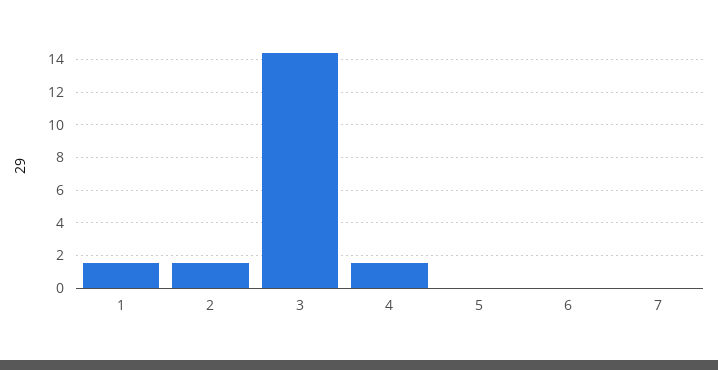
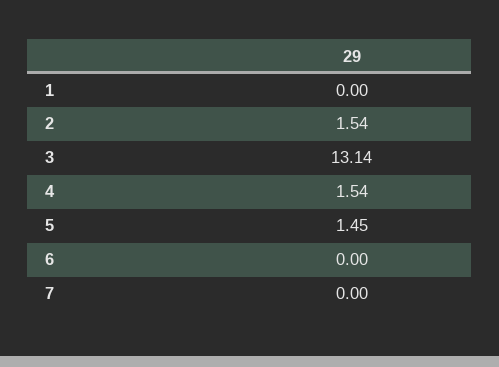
  {
-   "1": 1.5,
+   "1": 0,
    "2": 1.54,
-   "3": 14.5,
+   "3": 13.14,
    "4": 1.54,
-   "5": 0,
+   "5": 1.45,
    "6": 0,
    "7": 0
  }

